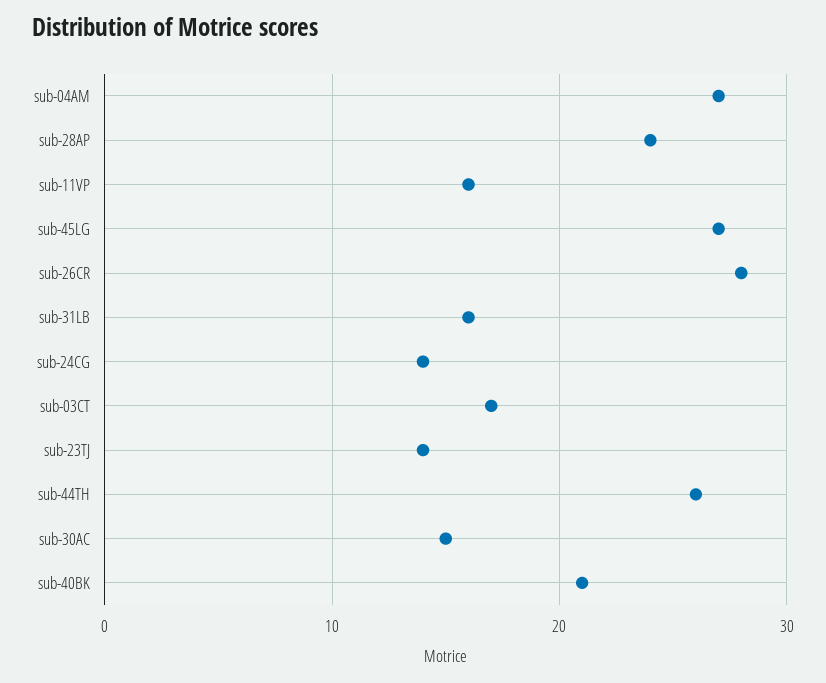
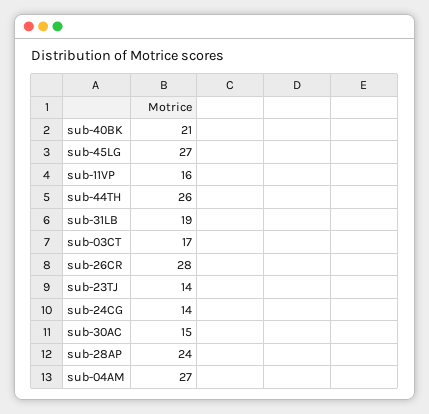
  {
    "sub-04AM": 27,
    "sub-28AP": 24,
    "sub-11VP": 16,
    "sub-45LG": 27,
    "sub-26CR": 28,
-   "sub-31LB": 16,
+   "sub-31LB": 19,
    "sub-24CG": 14,
    "sub-03CT": 17,
    "sub-23TJ": 14,
    "sub-44TH": 26,
    "sub-30AC": 15,
    "sub-40BK": 21
  }

